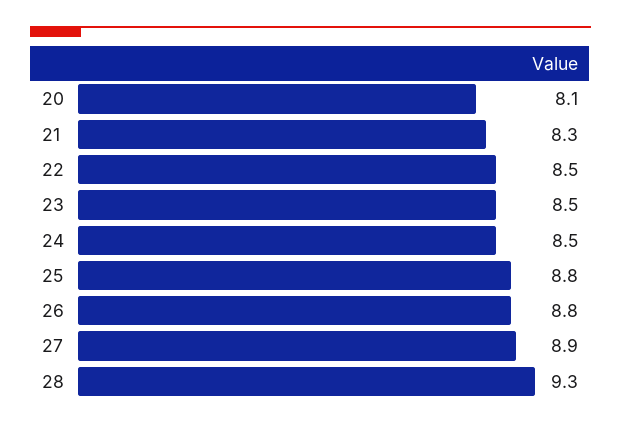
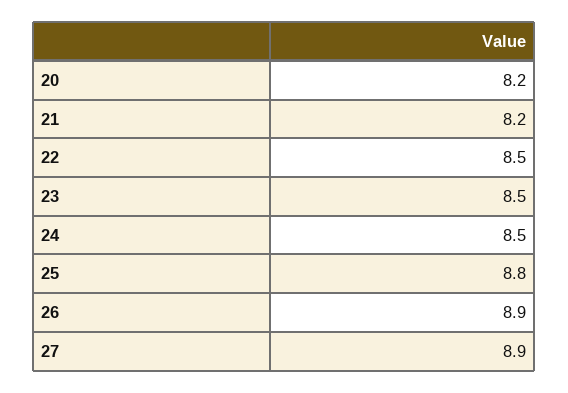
  {
-   "20": 8.1,
+   "20": 8.2,
-   "21": 8.3,
+   "21": 8.2,
    "22": 8.5,
    "23": 8.5,
    "24": 8.5,
    "25": 8.8,
-   "26": 8.8,
+   "26": 8.9,
-   "27": 8.9,
+   "27": 8.9
-   "28": 9.3
  }

